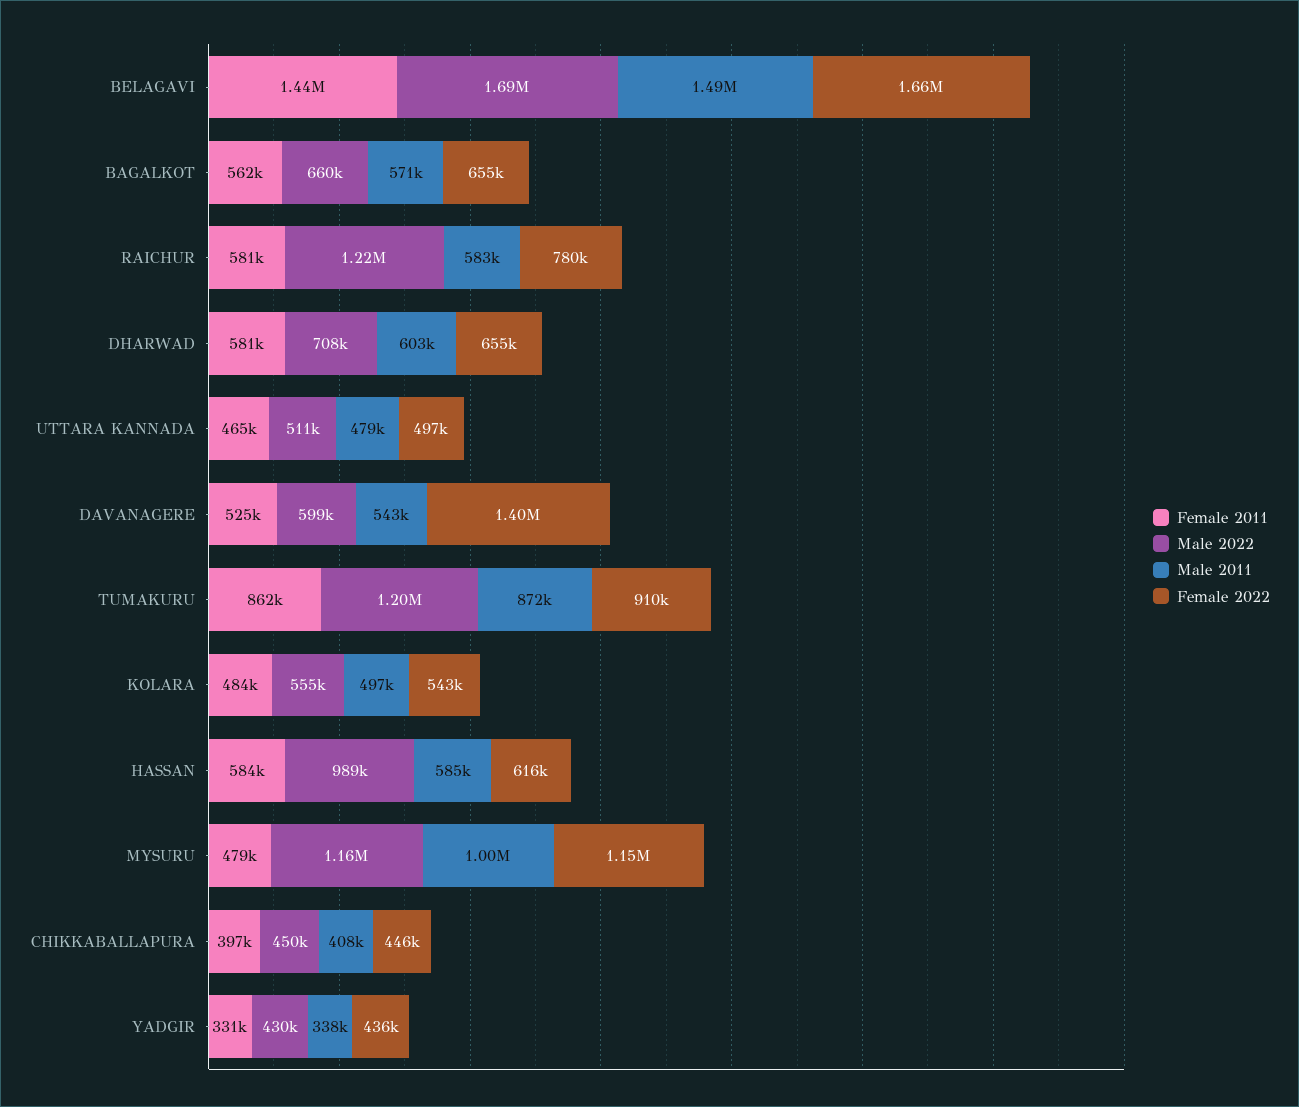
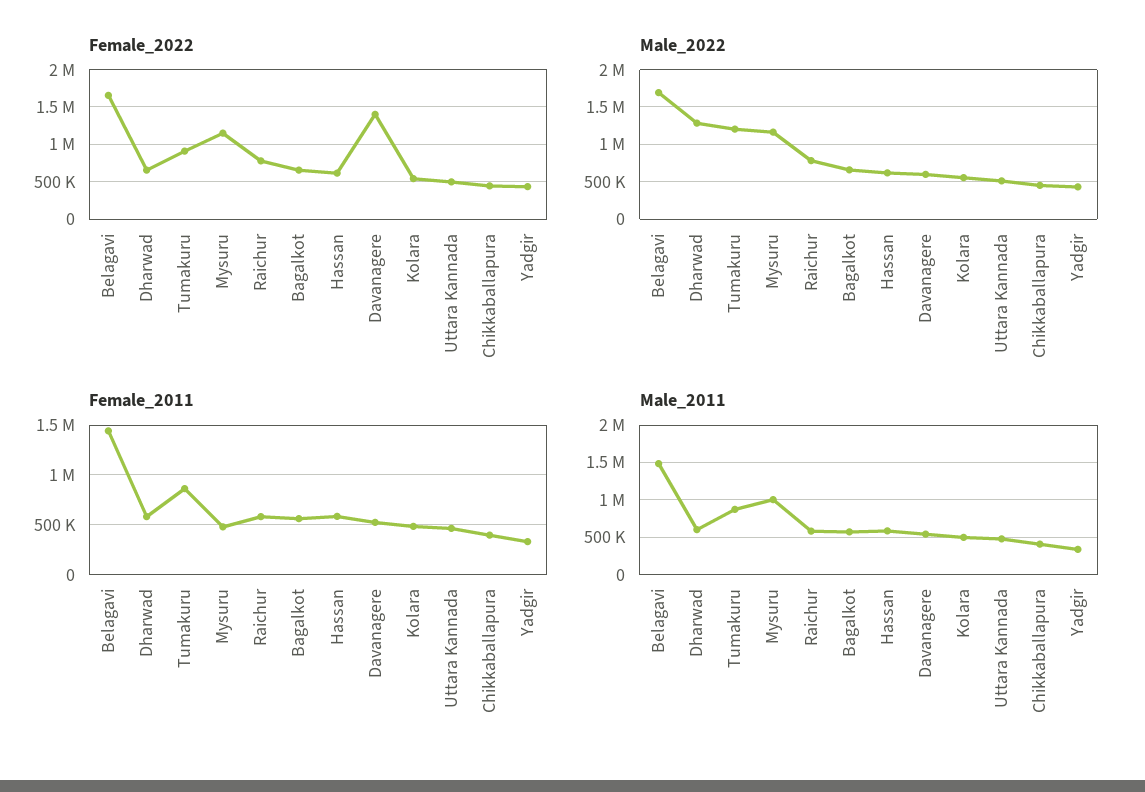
  {
    "Female 2011": {
      "BELAGAVI": 1440000,
      "BAGALKOT": 562000,
      "RAICHUR": 581000,
      "DHARWAD": 581000,
      "UTTARA KANNADA": 465000,
      "DAVANAGERE": 525000,
      "TUMAKURU": 862000,
      "KOLARA": 484000,
      "HASSAN": 584000,
      "MYSURU": 479000,
      "CHIKKABALLAPURA": 397000,
      "YADGIR": 331000
    },
    "Male 2022": {
      "BELAGAVI": 1690000,
      "BAGALKOT": 660000,
-     "RAICHUR": 1220000,
+     "RAICHUR": 800000,
-     "DHARWAD": 708000,
+     "DHARWAD": 1300000,
      "UTTARA KANNADA": 511000,
      "DAVANAGERE": 599000,
      "TUMAKURU": 1200000,
      "KOLARA": 555000,
-     "HASSAN": 989000,
+     "HASSAN": 600000,
      "MYSURU": 1160000,
      "CHIKKABALLAPURA": 450000,
      "YADGIR": 430000
    },
    "Male 2011": {
      "BELAGAVI": 1490000,
      "BAGALKOT": 571000,
      "RAICHUR": 583000,
      "DHARWAD": 603000,
      "UTTARA KANNADA": 479000,
      "DAVANAGERE": 543000,
      "TUMAKURU": 872000,
      "KOLARA": 497000,
      "HASSAN": 585000,
      "MYSURU": 1000000,
      "CHIKKABALLAPURA": 408000,
      "YADGIR": 338000
    },
    "Female 2022": {
      "BELAGAVI": 1660000,
      "BAGALKOT": 655000,
      "RAICHUR": 780000,
      "DHARWAD": 655000,
      "UTTARA KANNADA": 497000,
      "DAVANAGERE": 1400000,
      "TUMAKURU": 910000,
      "KOLARA": 543000,
      "HASSAN": 616000,
      "MYSURU": 1150000,
      "CHIKKABALLAPURA": 446000,
      "YADGIR": 436000
    }
  }

